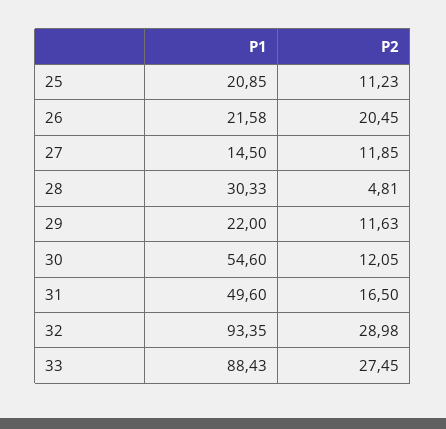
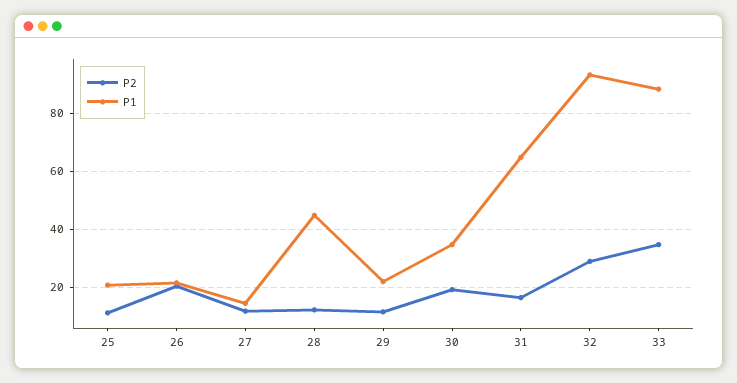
  {
    "P1": {
      "25": 20.85,
      "26": 21.58,
      "27": 14.5,
-     "28": 30.33,
+     "28": 45,
      "29": 22,
-     "30": 54.6,
+     "30": 35,
-     "31": 49.6,
+     "31": 65,
      "32": 93.35,
      "33": 88.43
    },
    "P2": {
      "25": 11.23,
      "26": 20.45,
      "27": 11.85,
-     "28": 4.81,
+     "28": 12.5,
      "29": 11.63,
-     "30": 12.05,
+     "30": 20,
      "31": 16.5,
      "32": 28.98,
-     "33": 27.45
+     "33": 35
    }
  }

